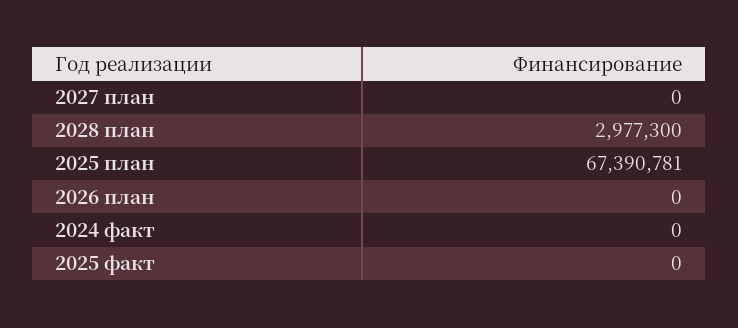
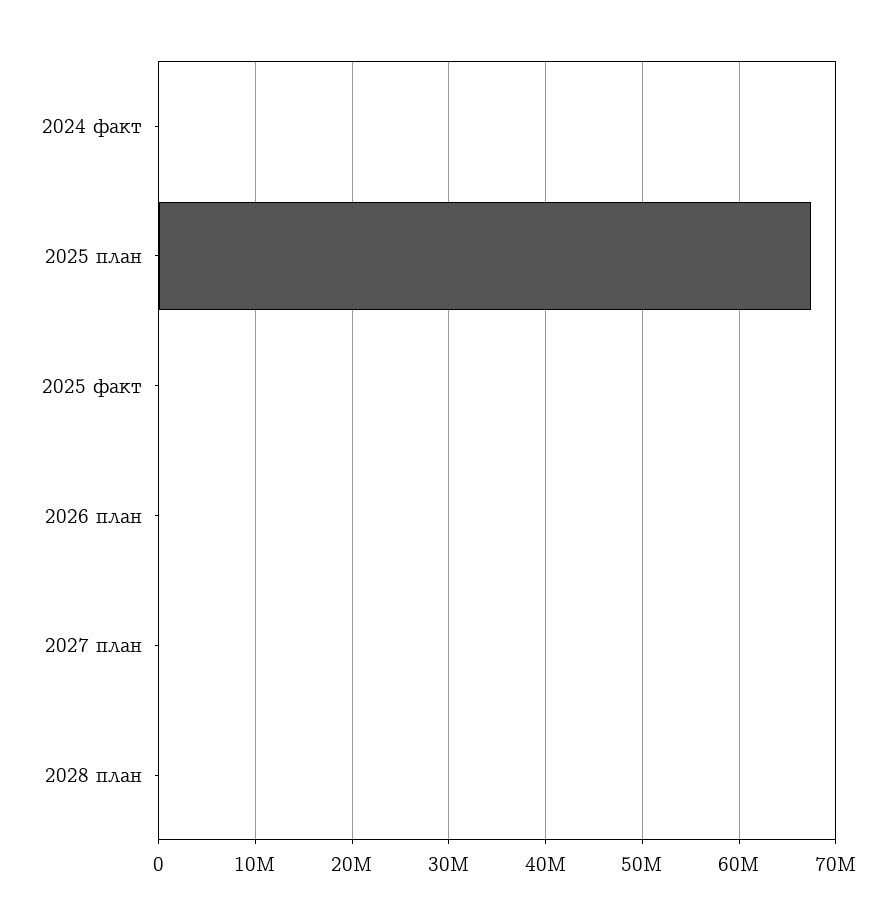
  {
    "2027 план": 0,
-   "2028 план": 2977300,
+   "2028 план": 0,
    "2025 план": 67390781,
    "2026 план": 0,
    "2024 факт": 0,
    "2025 факт": 0
  }

